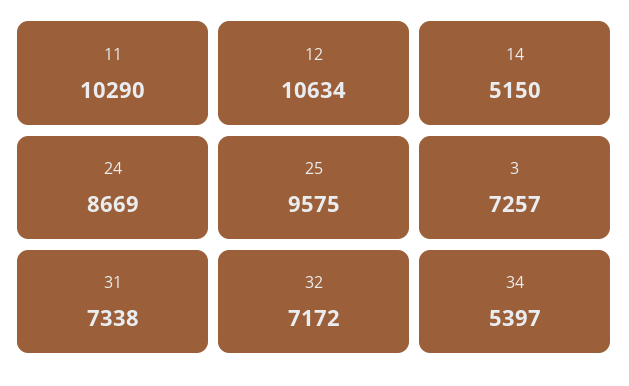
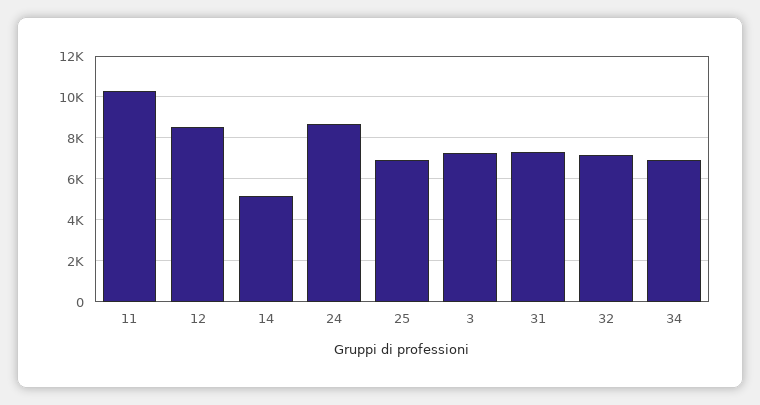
  {
    "11": 10290,
-   "12": 10634,
+   "12": 8500,
    "14": 5150,
    "24": 8669,
-   "25": 9575,
+   "25": 7000,
    "3": 7257,
    "31": 7338,
    "32": 7172,
-   "34": 5397
+   "34": 7000
  }

